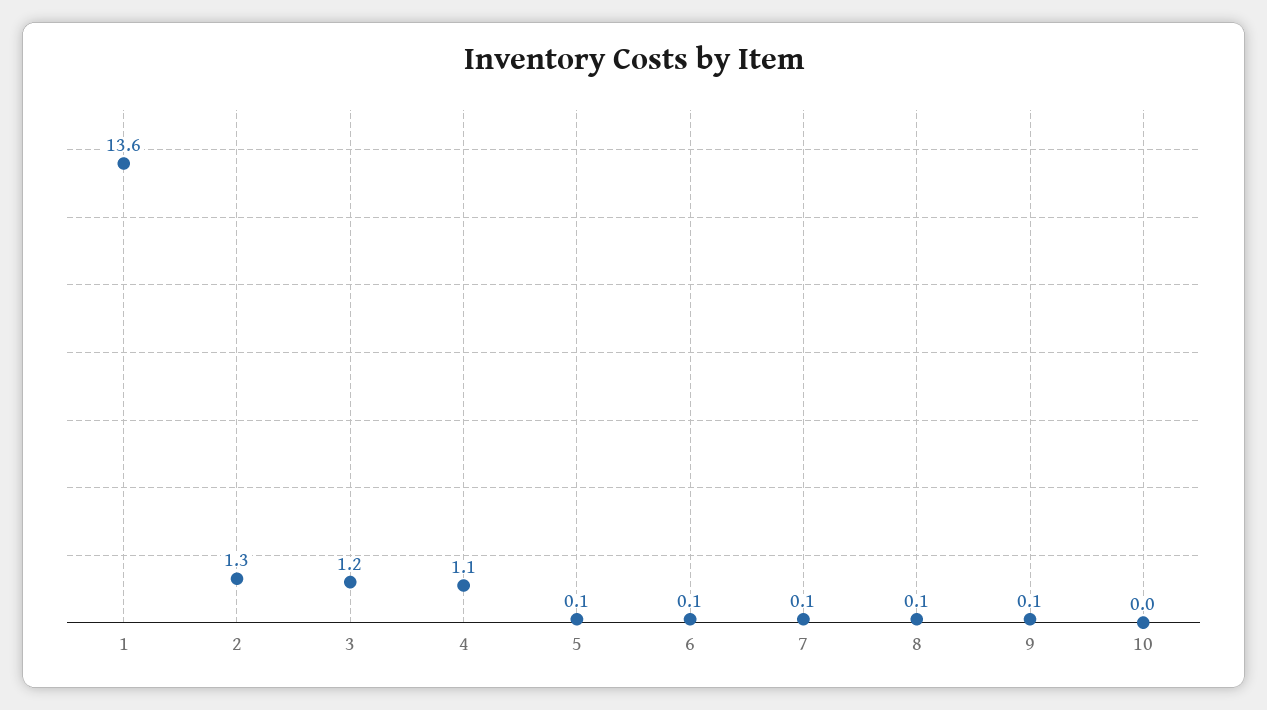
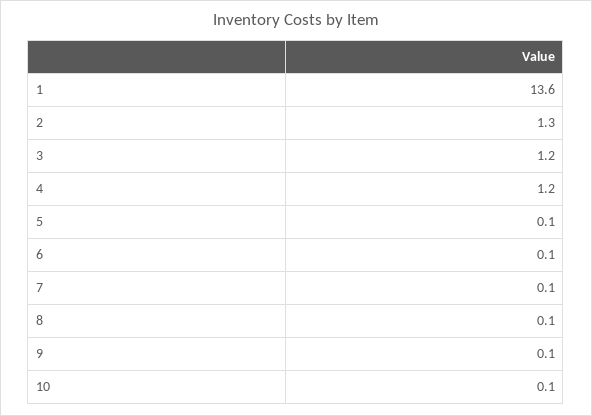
  {
    "1": 13.6,
    "2": 1.3,
    "3": 1.2,
-   "4": 1.1,
+   "4": 1.2,
    "5": 0.1,
    "6": 0.1,
    "7": 0.1,
    "8": 0.1,
    "9": 0.1,
-   "10": 0
+   "10": 0.1
  }

